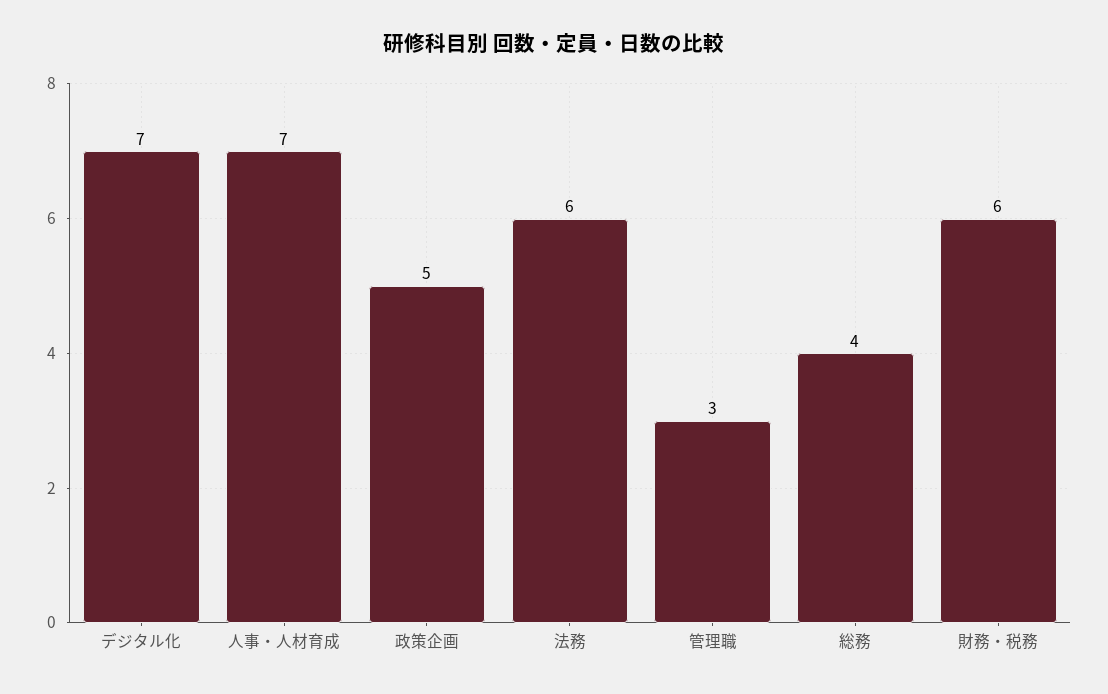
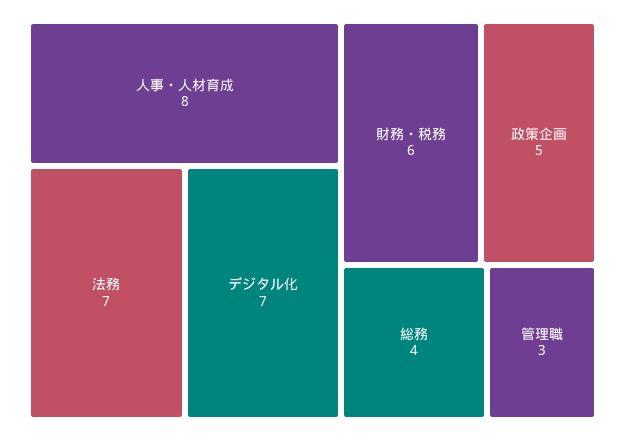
  {
    "デジタル化": 7,
-   "人事・人材育成": 7,
+   "人事・人材育成": 8,
    "政策企画": 5,
-   "法務": 6,
+   "法務": 7,
    "管理職": 3,
    "総務": 4,
    "財務・税務": 6
  }

